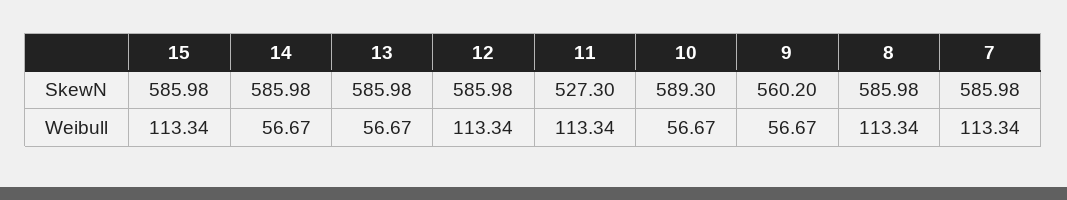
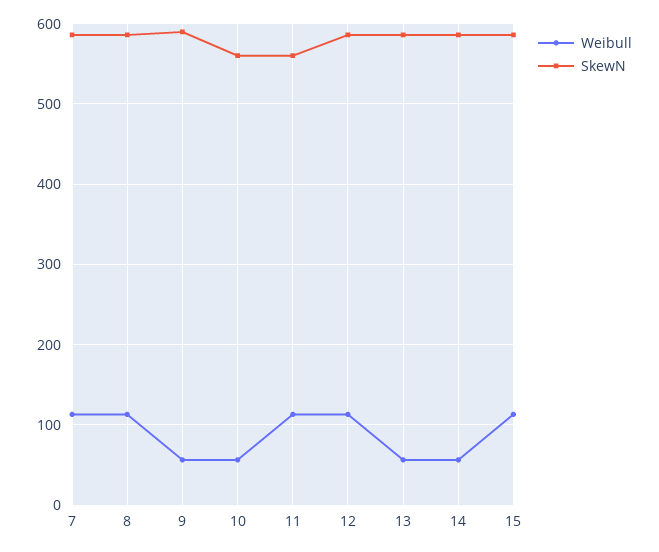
  {
    "SkewN": {
      "15": 585.98,
      "14": 585.98,
      "13": 585.98,
      "12": 585.98,
-     "11": 527.3,
+     "11": 560,
-     "10": 589.3,
+     "10": 560,
-     "9": 560.2,
+     "9": 590,
      "8": 585.98,
      "7": 585.98
    },
    "Weibull": {
      "15": 113.34,
      "14": 56.67,
      "13": 56.67,
      "12": 113.34,
      "11": 113.34,
      "10": 56.67,
      "9": 56.67,
      "8": 113.34,
      "7": 113.34
    }
  }

